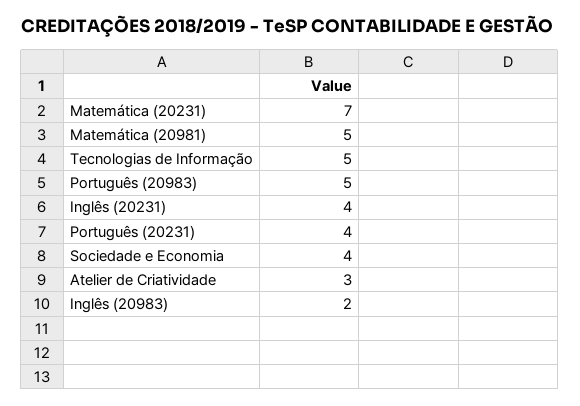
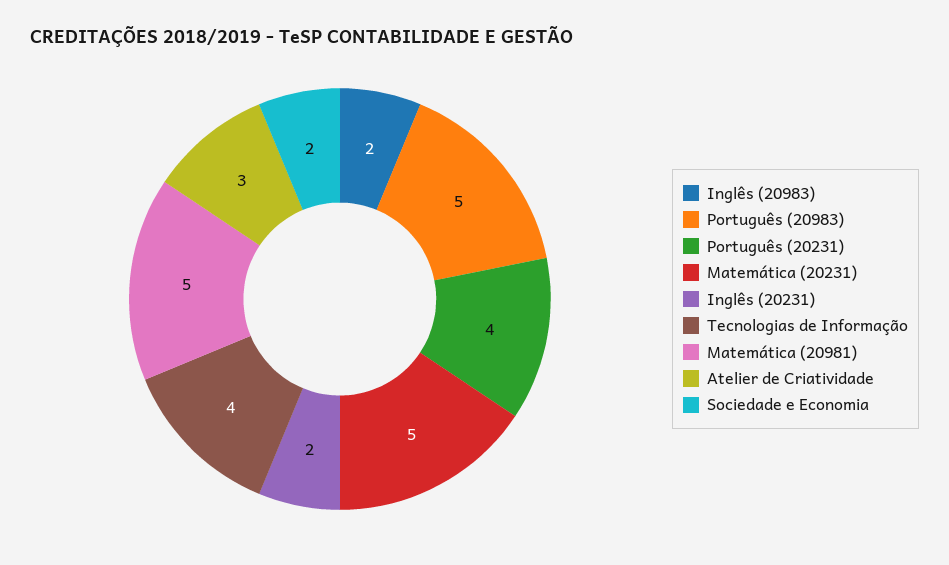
  {
-   "Matemática (20231)": 7,
+   "Matemática (20231)": 5,
    "Matemática (20981)": 5,
-   "Tecnologias de Informação": 5,
+   "Tecnologias de Informação": 4,
    "Português (20983)": 5,
-   "Inglês (20231)": 4,
+   "Inglês (20231)": 2,
    "Português (20231)": 4,
-   "Sociedade e Economia": 4,
+   "Sociedade e Economia": 2,
    "Atelier de Criatividade": 3,
    "Inglês (20983)": 2
  }

